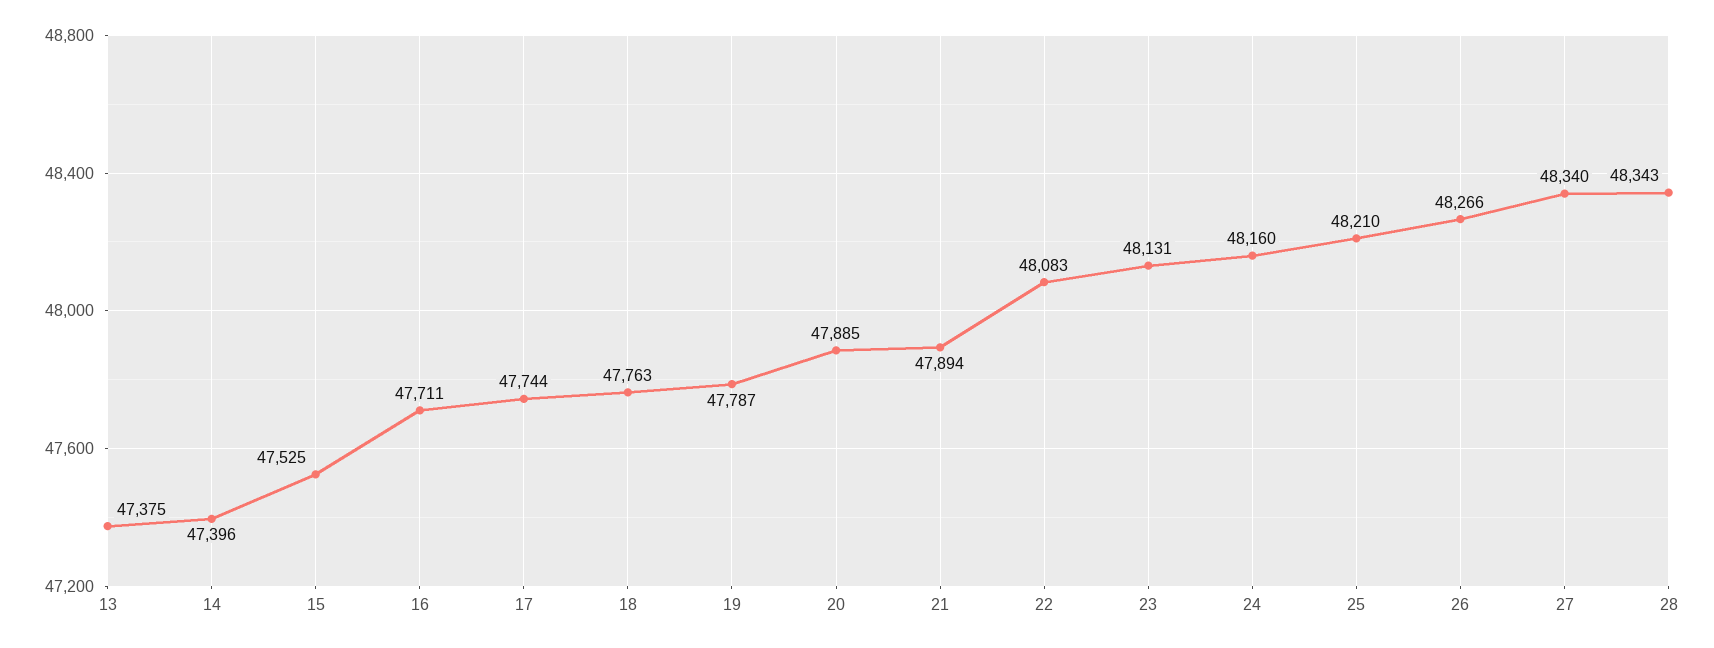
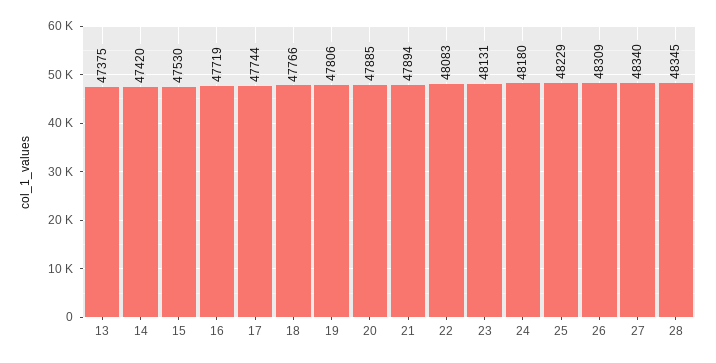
  {
    "13": 47375,
-   "14": 47396,
+   "14": 47420,
-   "15": 47525,
+   "15": 47530,
-   "16": 47711,
+   "16": 47719,
    "17": 47744,
-   "18": 47763,
+   "18": 47766,
-   "19": 47787,
+   "19": 47806,
    "20": 47885,
    "21": 47894,
    "22": 48083,
    "23": 48131,
-   "24": 48160,
+   "24": 48180,
-   "25": 48210,
+   "25": 48229,
-   "26": 48266,
+   "26": 48309,
    "27": 48340,
-   "28": 48343
+   "28": 48345
  }

